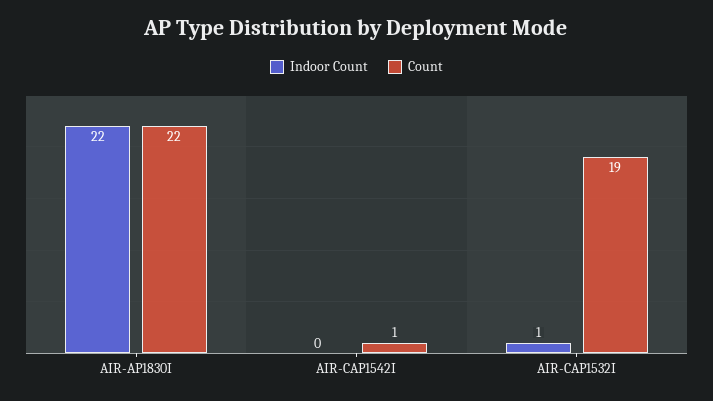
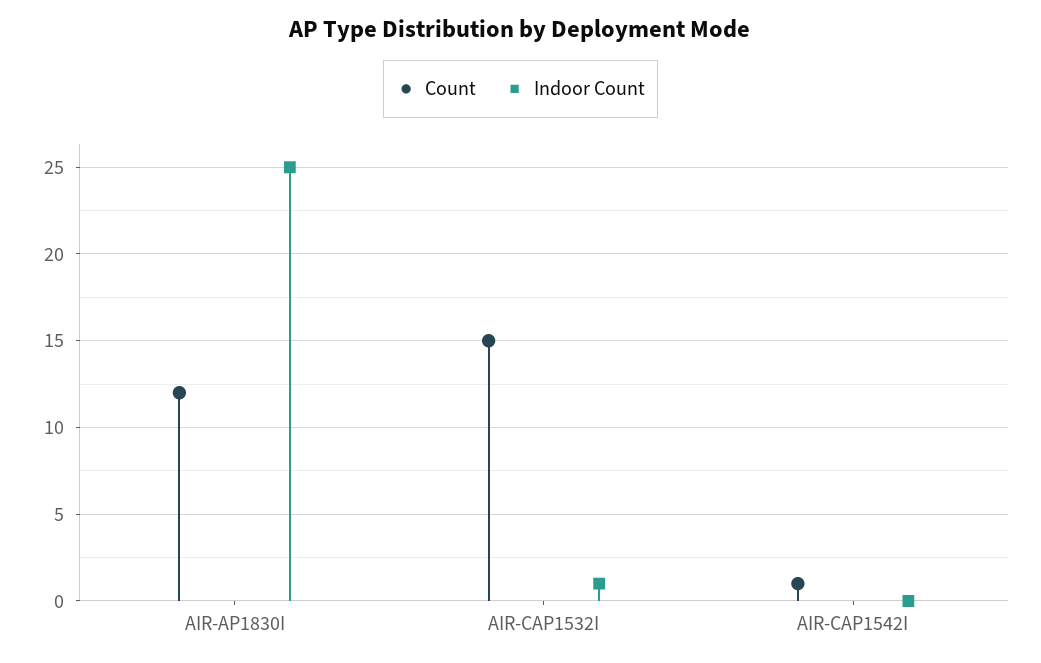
  {
    "Indoor Count": {
-     "AIR-AP1830I": 22,
+     "AIR-AP1830I": 25,
      "AIR-CAP1542I": 0,
      "AIR-CAP1532I": 1
    },
    "Count": {
-     "AIR-AP1830I": 22,
+     "AIR-AP1830I": 12,
      "AIR-CAP1542I": 1,
-     "AIR-CAP1532I": 19
+     "AIR-CAP1532I": 15
    }
  }

